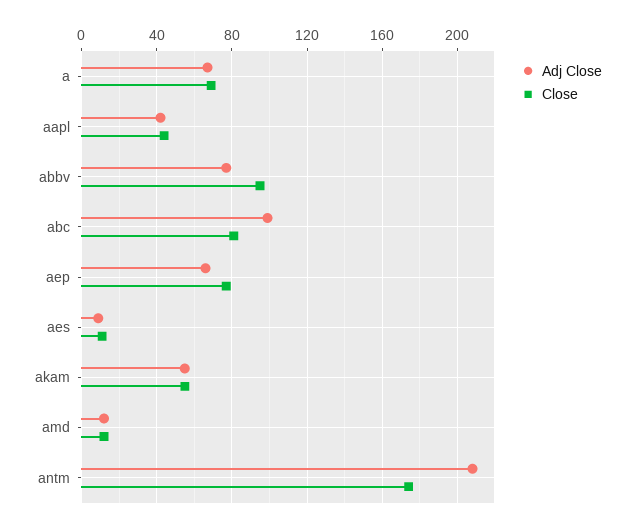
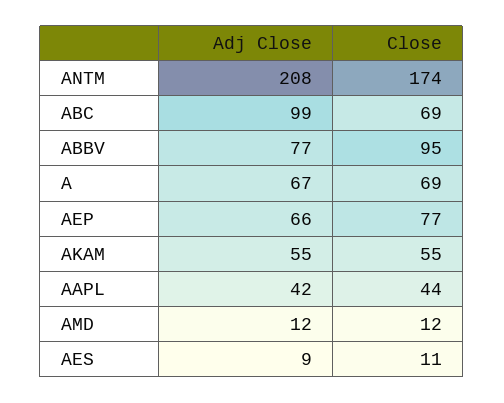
  {
    "Adj Close": {
      "a": 67,
      "aapl": 42,
      "abbv": 77,
      "abc": 99,
      "aep": 66,
      "aes": 9,
      "akam": 55,
      "amd": 12,
      "antm": 208
    },
    "Close": {
      "a": 69,
      "aapl": 44,
      "abbv": 95,
-     "abc": 80,
+     "abc": 69,
      "aep": 77,
      "aes": 11,
      "akam": 55,
      "amd": 12,
      "antm": 174
    }
  }

